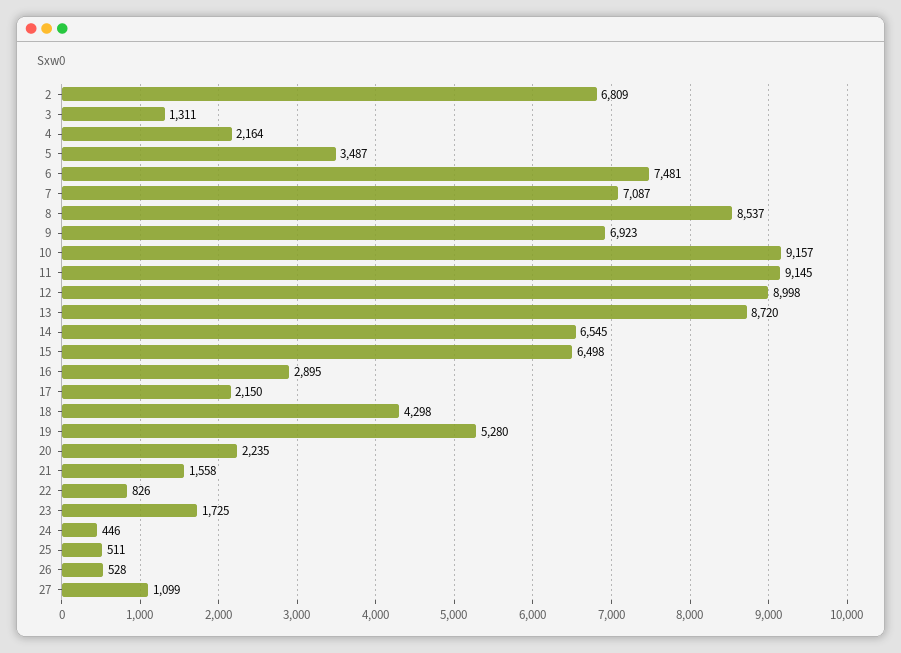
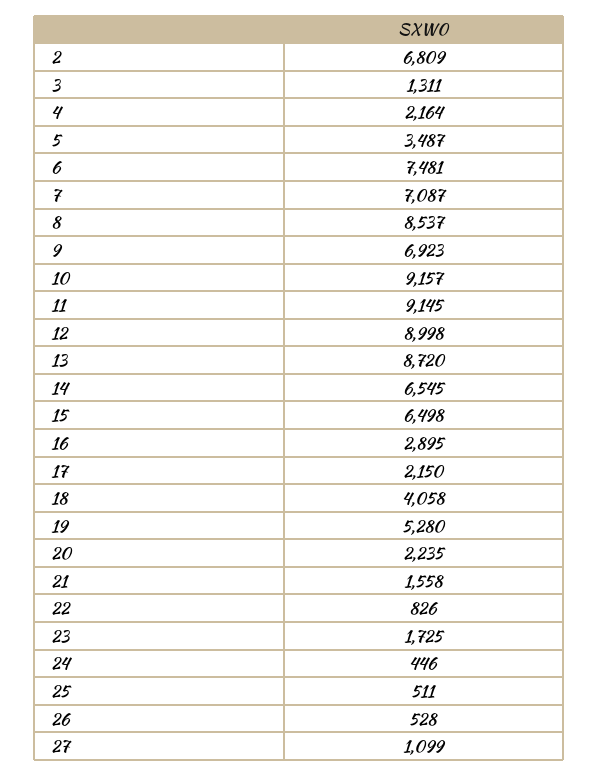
  {
    "2": 6809,
    "3": 1311,
    "4": 2164,
    "5": 3487,
    "6": 7481,
    "7": 7087,
    "8": 8537,
    "9": 6923,
    "10": 9157,
    "11": 9145,
    "12": 8998,
    "13": 8720,
    "14": 6545,
    "15": 6498,
    "16": 2895,
    "17": 2150,
-   "18": 4298,
+   "18": 4058,
    "19": 5280,
    "20": 2235,
    "21": 1558,
    "22": 826,
    "23": 1725,
    "24": 446,
    "25": 511,
    "26": 528,
    "27": 1099
  }

